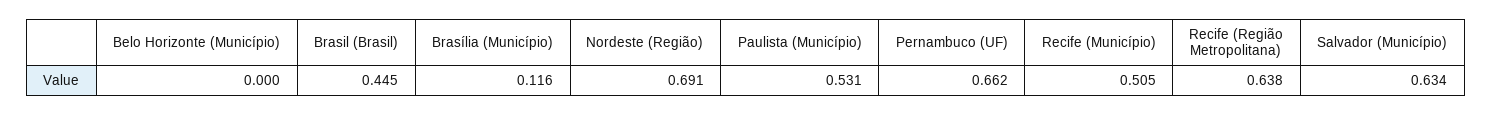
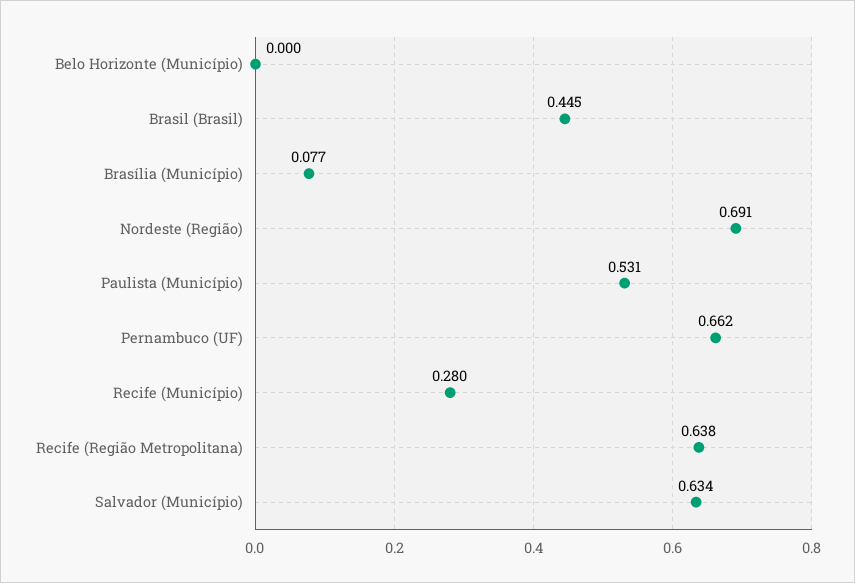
  {
    "Belo Horizonte (Município)": 0,
    "Brasil (Brasil)": 0.445,
-   "Brasília (Município)": 0.116,
+   "Brasília (Município)": 0.077,
    "Nordeste (Região)": 0.691,
    "Paulista (Município)": 0.531,
    "Pernambuco (UF)": 0.662,
-   "Recife (Município)": 0.505,
+   "Recife (Município)": 0.28,
    "Recife (Região Metropolitana)": 0.638,
    "Salvador (Município)": 0.634
  }

